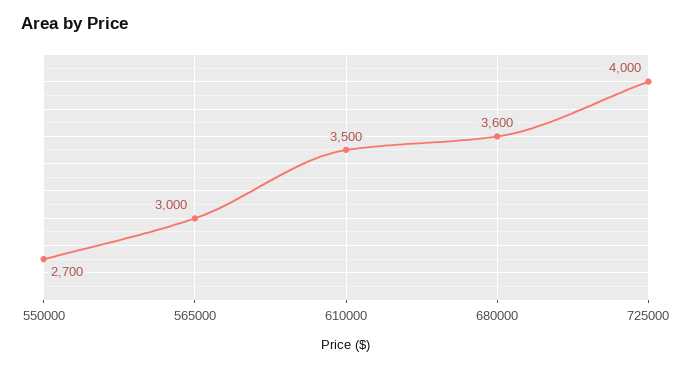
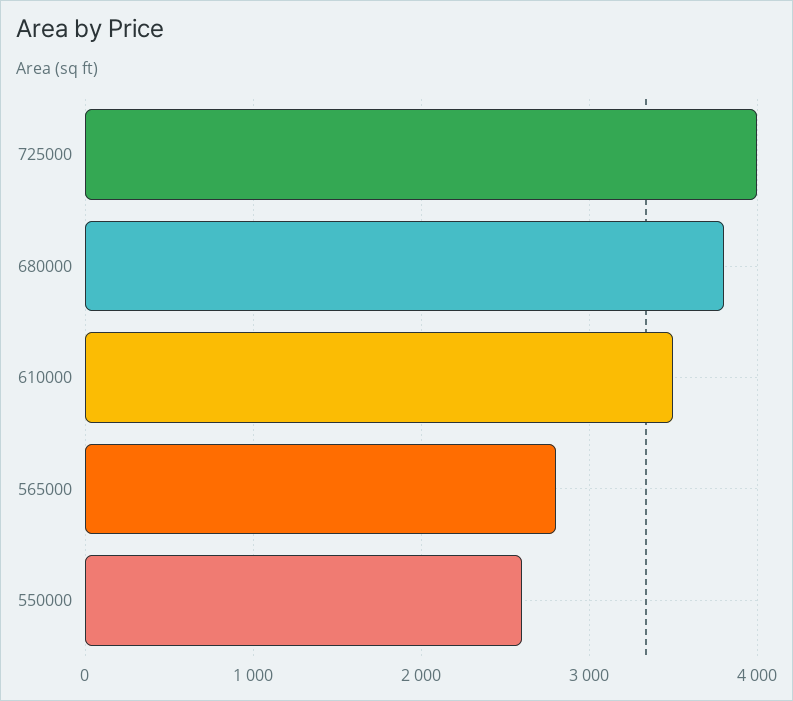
  {
-   "550000": 2700,
+   "550000": 2600,
-   "565000": 3000,
+   "565000": 2800,
    "610000": 3500,
-   "680000": 3600,
+   "680000": 3800,
    "725000": 4000
  }

